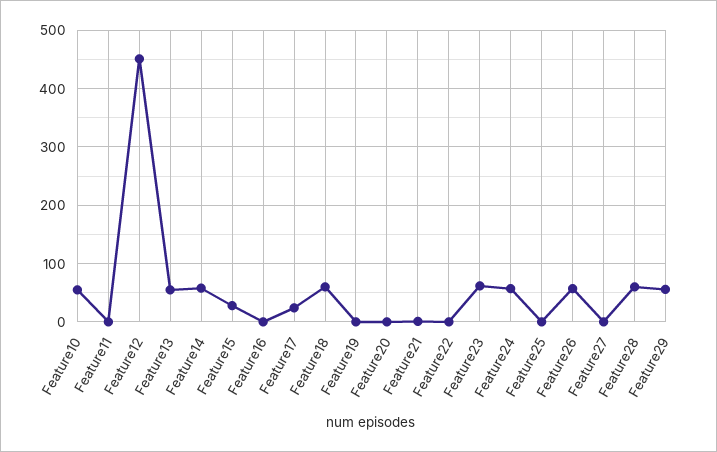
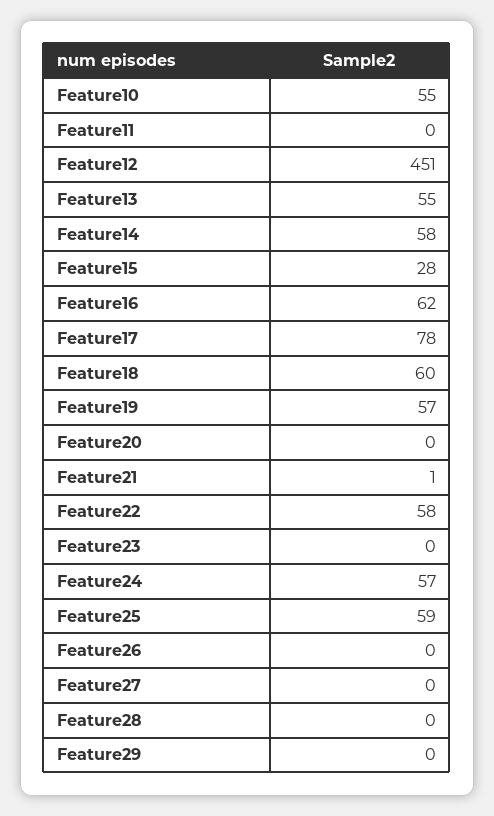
  {
    "Feature10": 55,
    "Feature11": 0,
    "Feature12": 451,
    "Feature13": 55,
    "Feature14": 58,
    "Feature15": 28,
-   "Feature16": 0,
+   "Feature16": 62,
-   "Feature17": 20,
+   "Feature17": 78,
    "Feature18": 60,
-   "Feature19": 0,
+   "Feature19": 57,
    "Feature20": 0,
    "Feature21": 1,
-   "Feature22": 0,
+   "Feature22": 58,
-   "Feature23": 60,
+   "Feature23": 0,
    "Feature24": 57,
-   "Feature25": 0,
+   "Feature25": 59,
-   "Feature26": 60,
+   "Feature26": 0,
    "Feature27": 0,
-   "Feature28": 60,
+   "Feature28": 0,
-   "Feature29": 60
+   "Feature29": 0
  }

